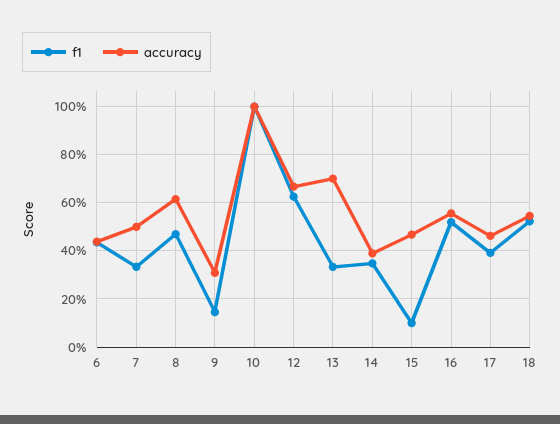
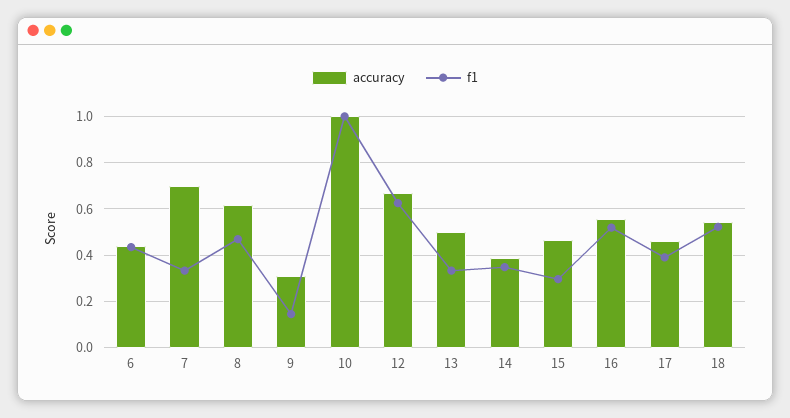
  {
    "f1": {
      "6": 0.425,
      "7": 0.325,
      "8": 0.475,
      "9": 0.15,
      "10": 1,
      "12": 0.625,
      "13": 0.325,
      "14": 0.35,
-     "15": 0.1,
+     "15": 0.3,
      "16": 0.525,
      "17": 0.4,
      "18": 0.525
    },
    "accuracy": {
      "6": 0.45,
-     "7": 0.5,
+     "7": 0.7,
      "8": 0.625,
      "9": 0.3,
      "10": 1,
      "12": 0.675,
-     "13": 0.7,
+     "13": 0.5,
      "14": 0.4,
      "15": 0.475,
      "16": 0.55,
      "17": 0.45,
      "18": 0.55
    }
  }

